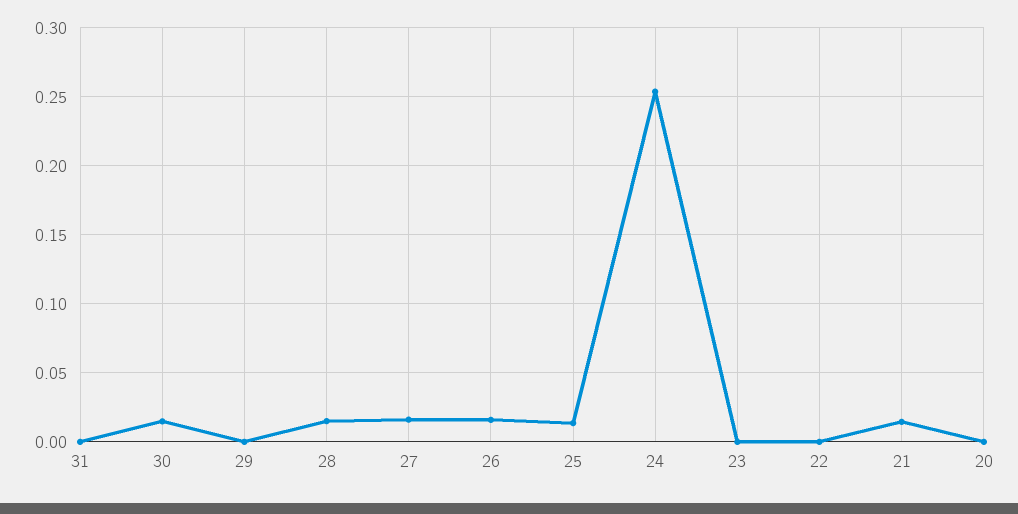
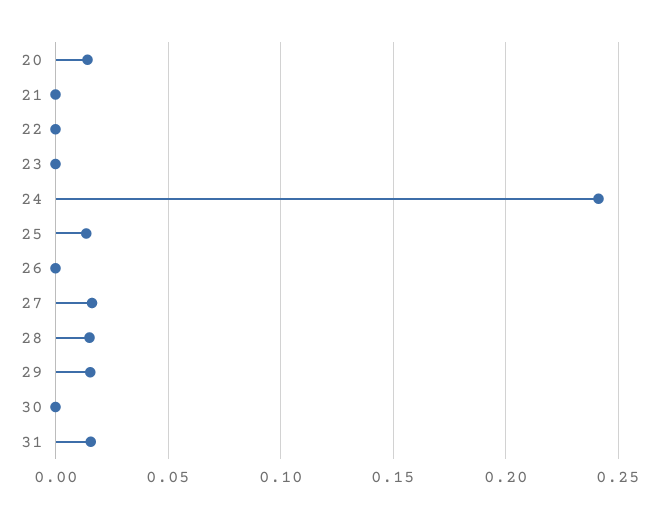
  {
-   "31": 0,
+   "31": 0.015,
-   "30": 0.015,
+   "30": 0,
-   "29": 0,
+   "29": 0.015,
    "28": 0.015,
    "27": 0.015,
-   "26": 0.015,
+   "26": 0,
    "25": 0.015,
-   "24": 0.255,
+   "24": 0.24,
    "23": 0,
    "22": 0,
-   "21": 0.015,
+   "21": 0,
-   "20": 0
+   "20": 0.015
  }

